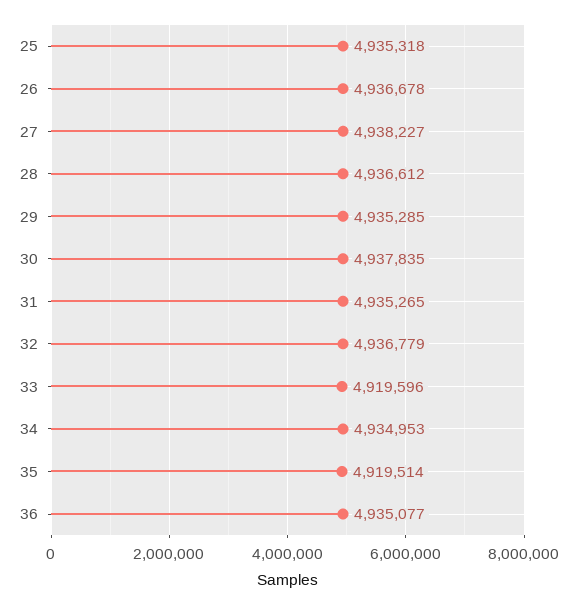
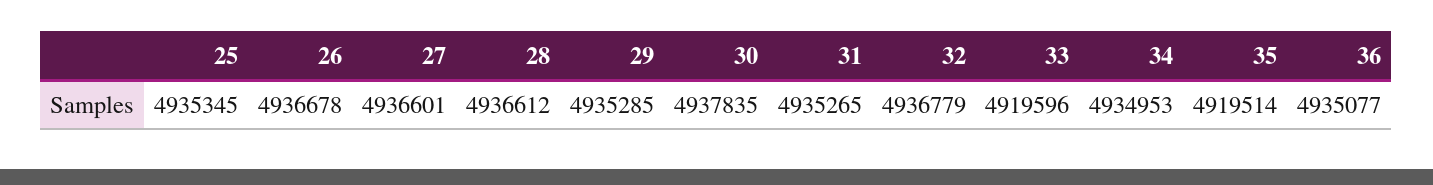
  {
-   "25": 4935318,
+   "25": 4935345,
    "26": 4936678,
-   "27": 4938227,
+   "27": 4936601,
    "28": 4936612,
    "29": 4935285,
    "30": 4937835,
    "31": 4935265,
    "32": 4936779,
    "33": 4919596,
    "34": 4934953,
    "35": 4919514,
    "36": 4935077
  }

